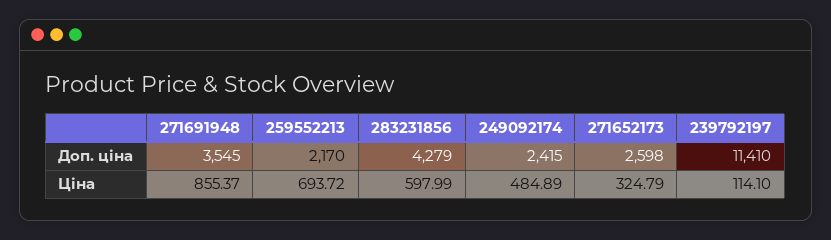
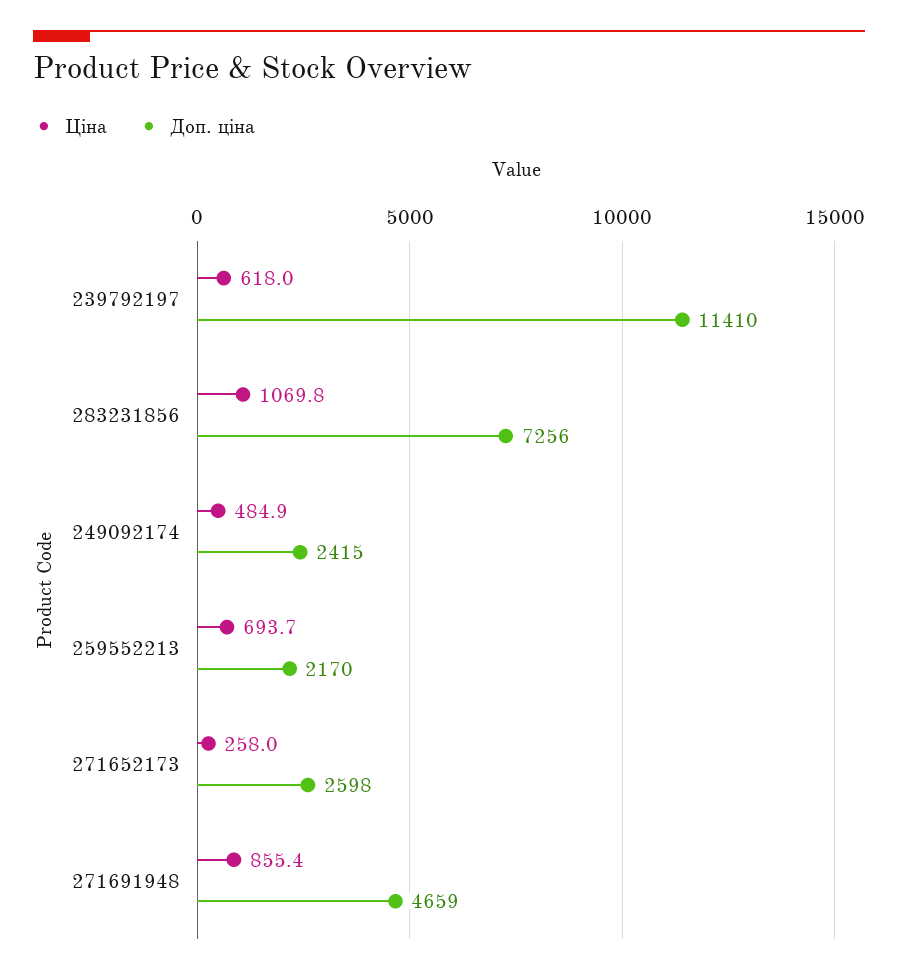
  {
    "Доп. ціна": {
-     "271691948": 3545,
+     "271691948": 4659,
      "259552213": 2170,
-     "283231856": 4279,
+     "283231856": 7256,
      "249092174": 2415,
      "271652173": 2598,
      "239792197": 11410
    },
    "Ціна": {
      "271691948": 855.37,
      "259552213": 693.72,
-     "283231856": 597.99,
+     "283231856": 1069.8,
      "249092174": 484.89,
-     "271652173": 324.79,
+     "271652173": 258,
-     "239792197": 114.1
+     "239792197": 618
    }
  }

